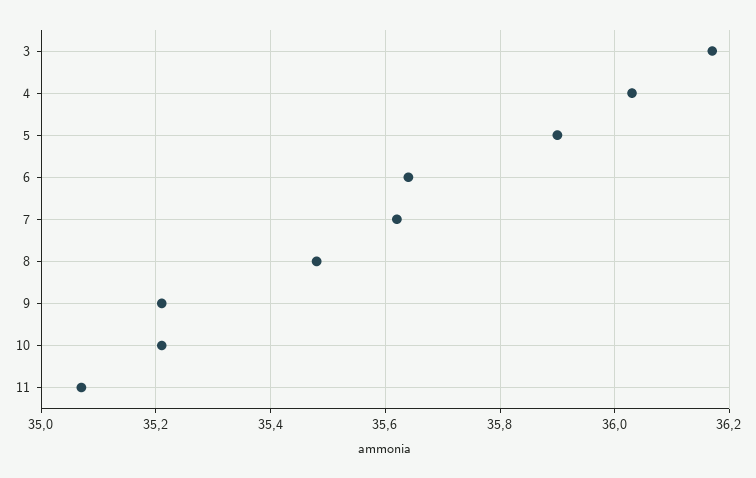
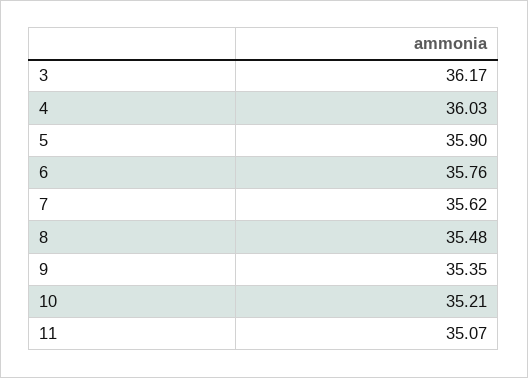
  {
    "3": 36.17,
    "4": 36.03,
    "5": 35.9,
-   "6": 35.65,
+   "6": 35.76,
    "7": 35.62,
    "8": 35.48,
-   "9": 35.2,
+   "9": 35.35,
    "10": 35.21,
    "11": 35.07
  }

